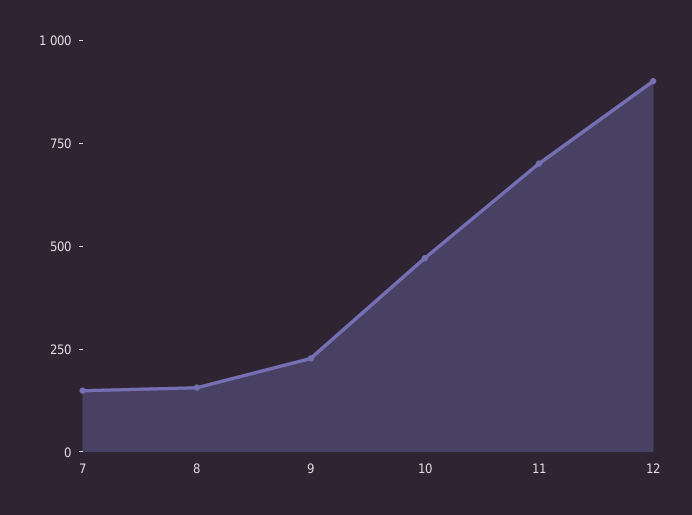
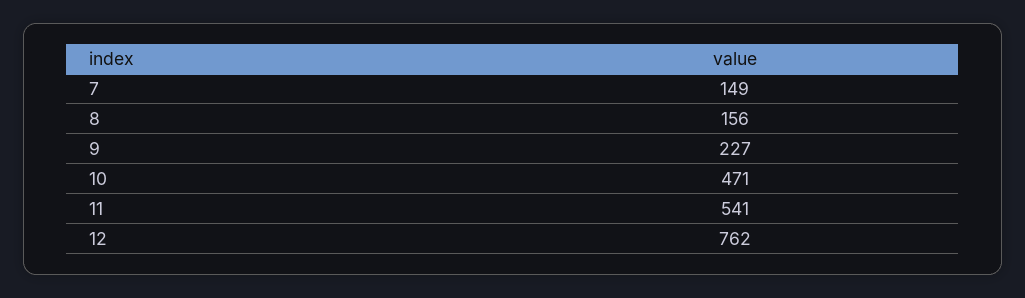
  {
    "7": 149,
    "8": 156,
    "9": 227,
    "10": 471,
-   "11": 700,
+   "11": 541,
-   "12": 900
+   "12": 762
  }

